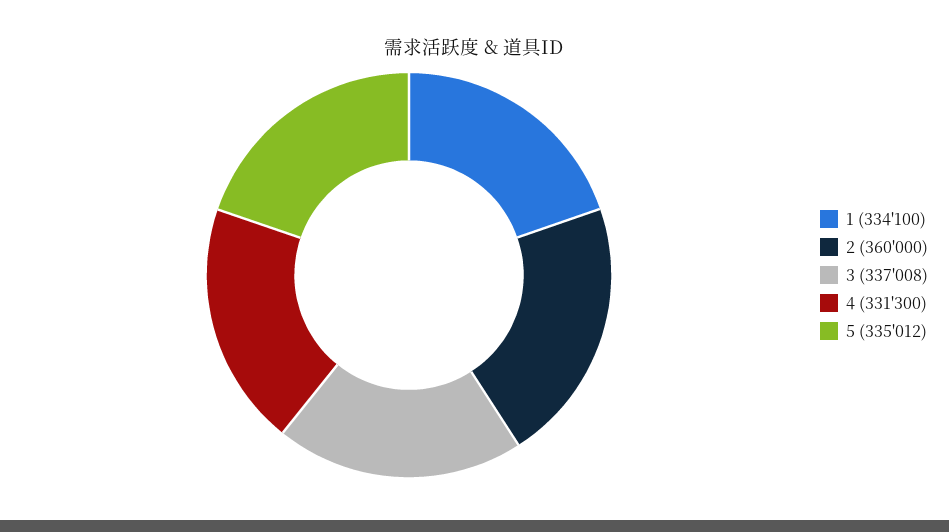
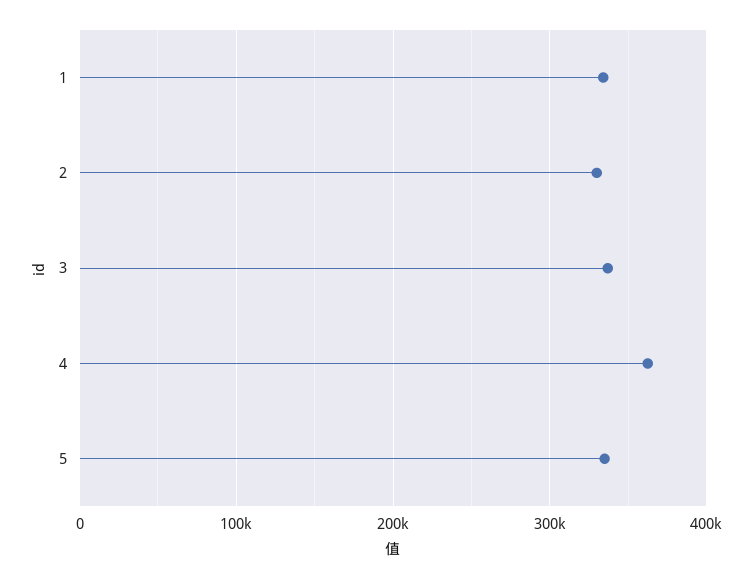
  {
    "1": 334100,
-   "2": 360000,
+   "2": 330000,
    "3": 337008,
-   "4": 331300,
+   "4": 360000,
    "5": 335012
  }

